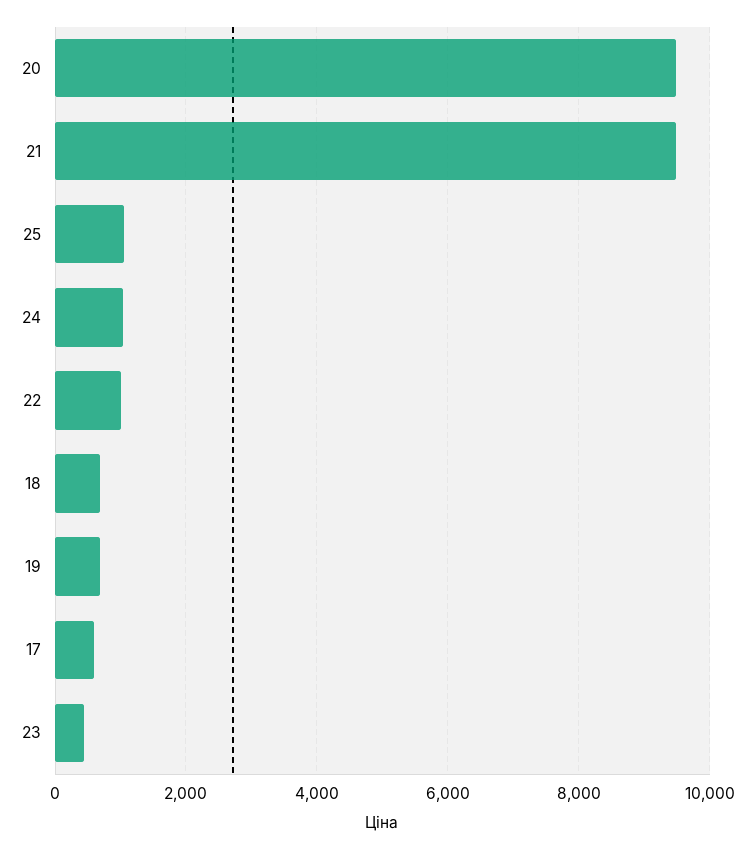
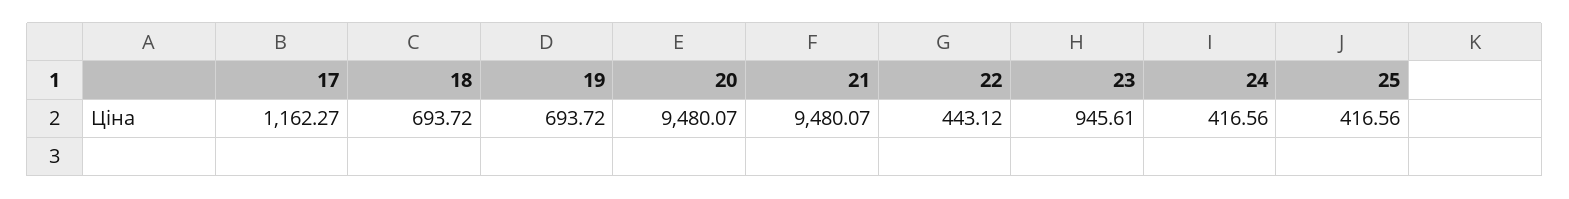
  {
    "20": 9480.07,
    "21": 9480.07,
-   "25": 1000,
+   "25": 416.56,
-   "24": 1000,
+   "24": 416.56,
-   "22": 1000,
+   "22": 443.12,
    "18": 693.72,
    "19": 693.72,
-   "17": 600,
+   "17": 1162.27,
-   "23": 400
+   "23": 945.61
  }

